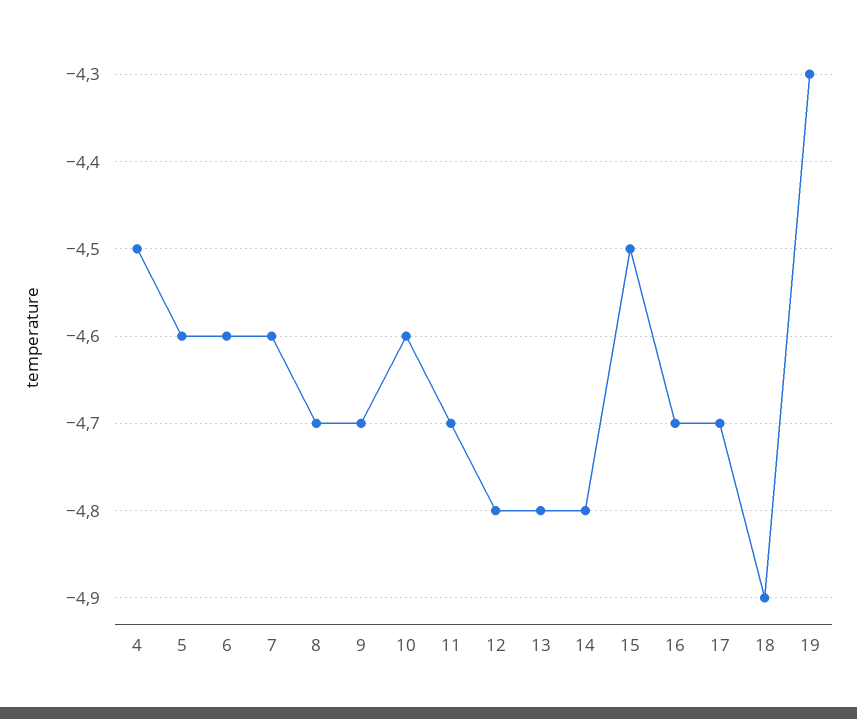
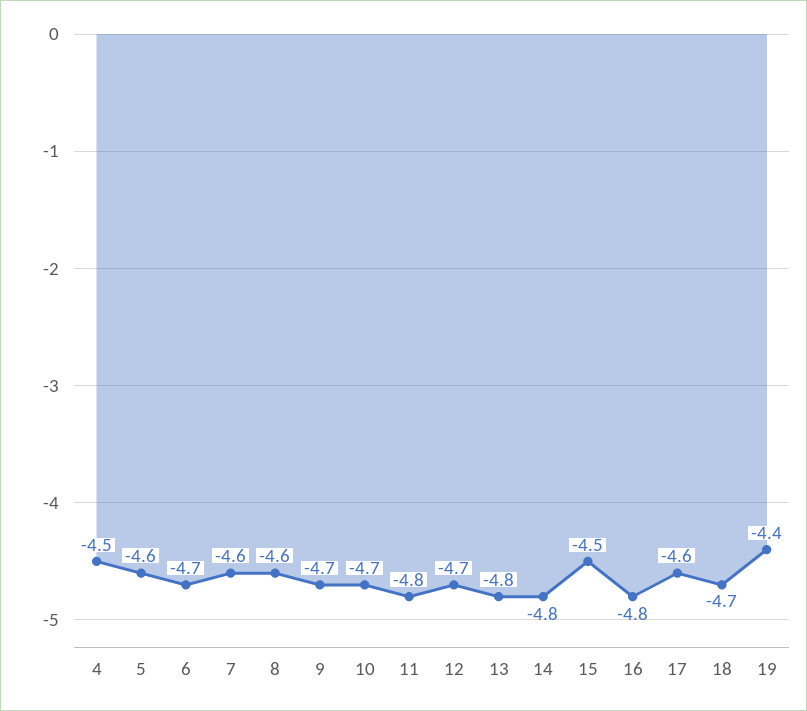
  {
    "4": -4.5,
    "5": -4.6,
-   "6": -4.6,
+   "6": -4.7,
    "7": -4.6,
-   "8": -4.7,
+   "8": -4.6,
    "9": -4.7,
-   "10": -4.6,
+   "10": -4.7,
-   "11": -4.7,
+   "11": -4.8,
-   "12": -4.8,
+   "12": -4.7,
    "13": -4.8,
    "14": -4.8,
    "15": -4.5,
-   "16": -4.7,
+   "16": -4.8,
-   "17": -4.7,
+   "17": -4.6,
-   "18": -4.9,
+   "18": -4.7,
-   "19": -4.3
+   "19": -4.4
  }

